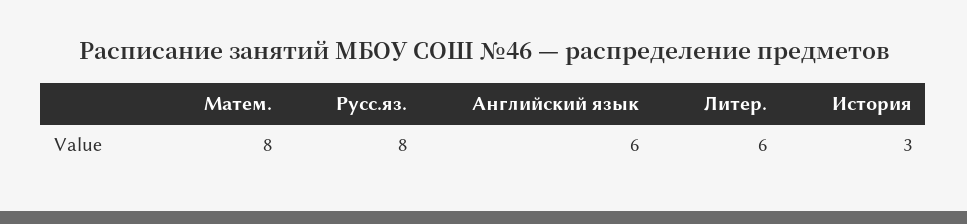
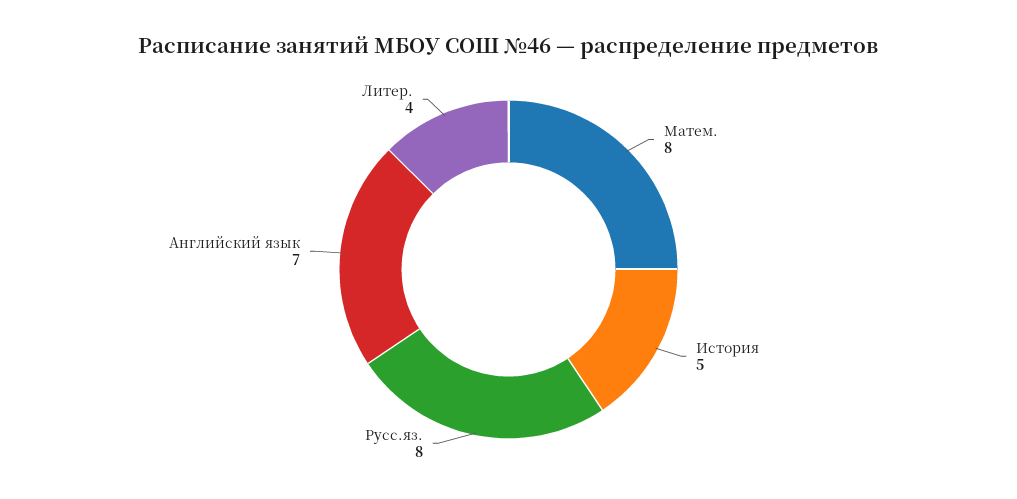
  {
    "Матем.": 8,
    "Русс.яз.": 8,
-   "Английский язык": 6,
+   "Английский язык": 7,
-   "Литер.": 6,
+   "Литер.": 4,
-   "История": 3
+   "История": 5
  }

